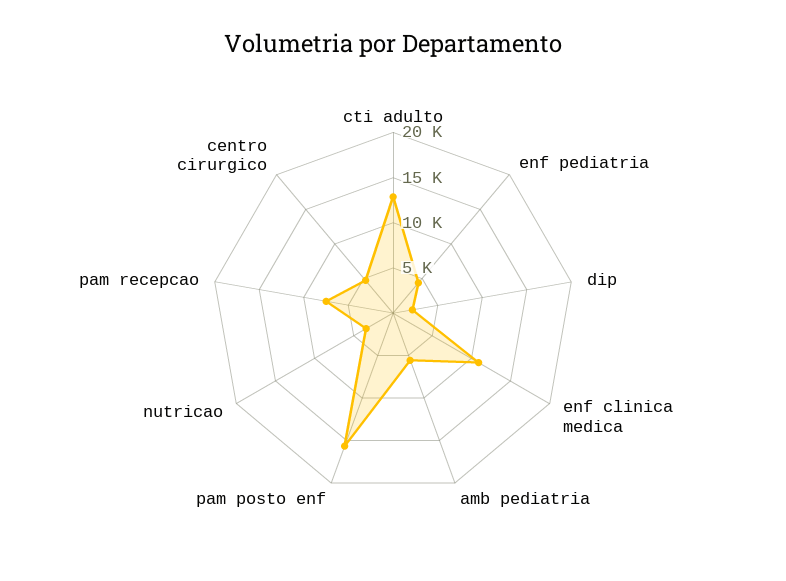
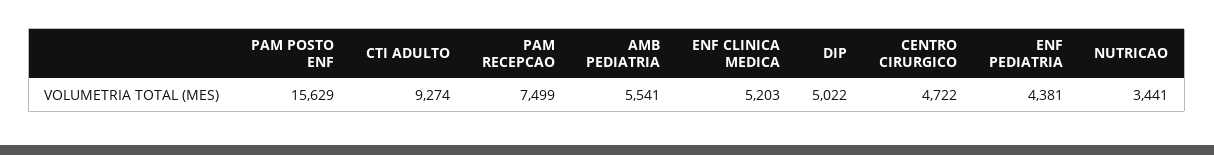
  {
-   "cti adulto": 13000,
+   "cti adulto": 9274,
    "enf pediatria": 4381,
-   "dip": 2000,
+   "dip": 5022,
-   "enf clinica medica": 11000,
+   "enf clinica medica": 5203,
    "amb pediatria": 5541,
    "pam posto enf": 15629,
    "nutricao": 3441,
    "pam recepcao": 7499,
    "centro cirurgico": 4722
  }

